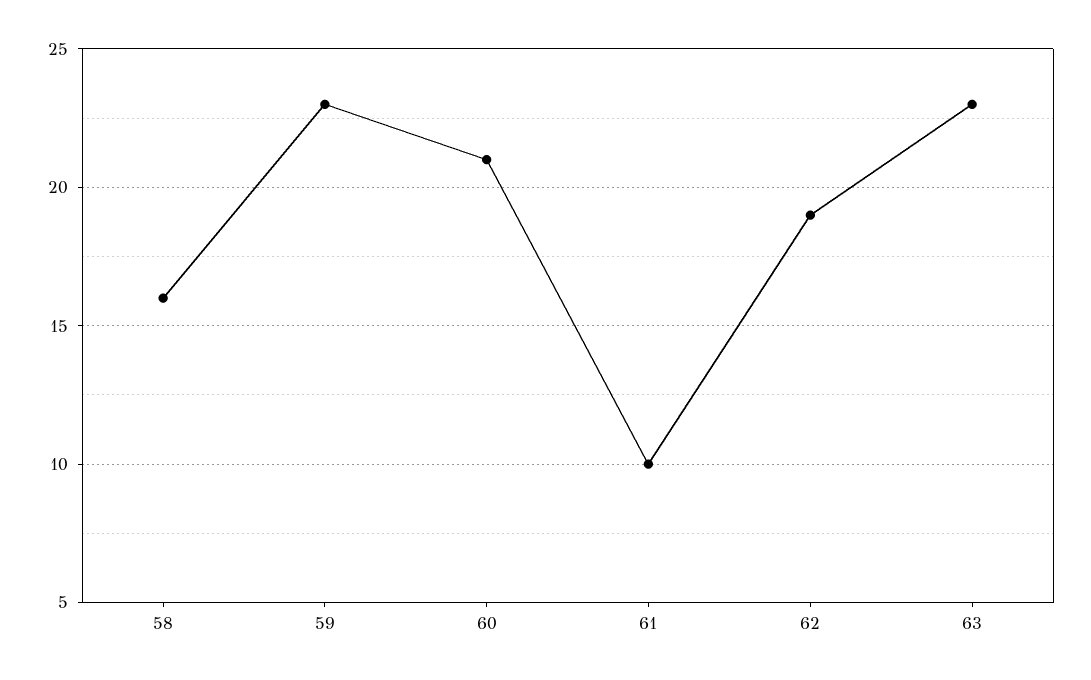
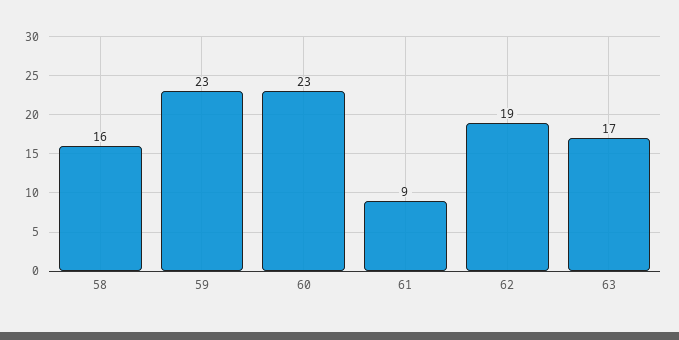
  {
    "58": 16,
    "59": 23,
-   "60": 21,
+   "60": 23,
-   "61": 10,
+   "61": 9,
    "62": 19,
-   "63": 23
+   "63": 17
  }

